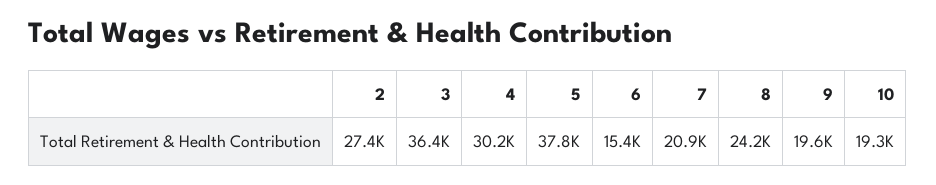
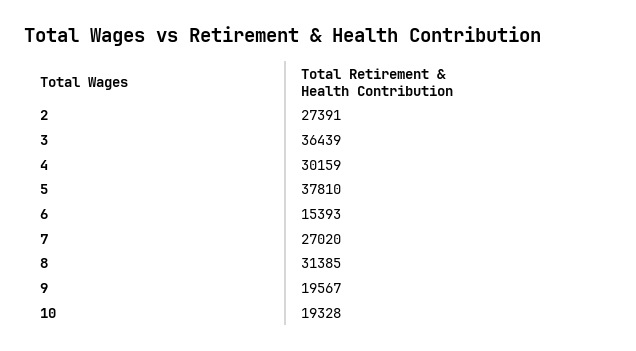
  {
    "2": 27391,
    "3": 36439,
    "4": 30159,
    "5": 37810,
    "6": 15393,
-   "7": 20900,
+   "7": 27020,
-   "8": 24200,
+   "8": 31385,
    "9": 19567,
    "10": 19328
  }

